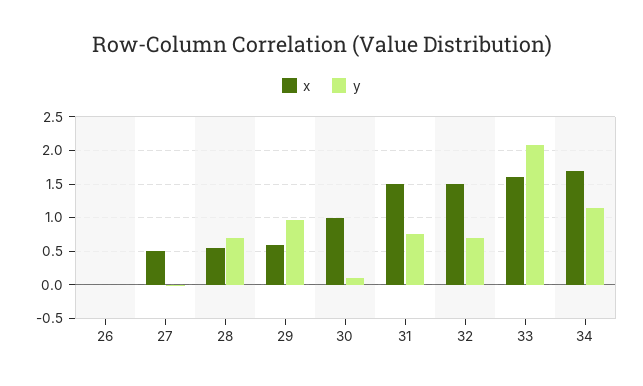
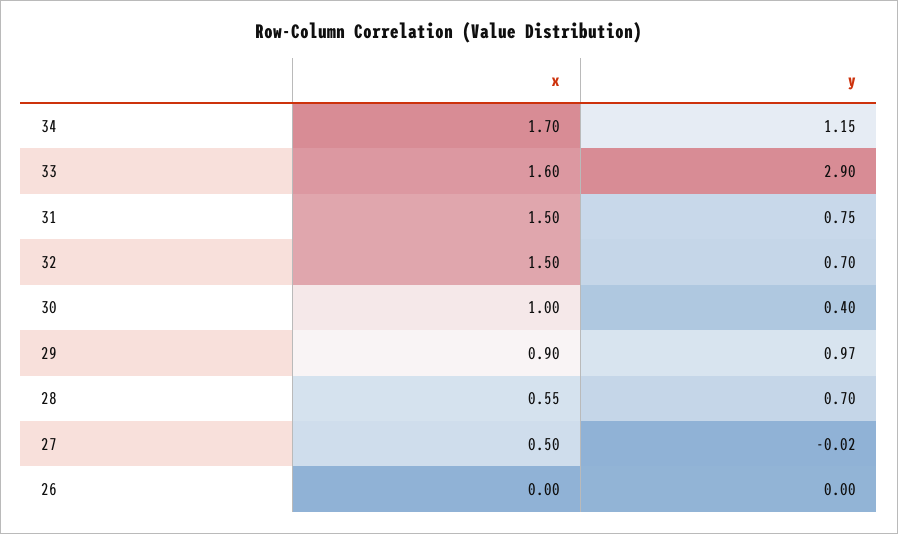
  {
    "x": {
      "26": 0,
      "27": 0.5,
      "28": 0.55,
-     "29": 0.6,
+     "29": 0.9,
      "30": 1,
      "31": 1.5,
      "32": 1.5,
      "33": 1.6,
      "34": 1.7
    },
    "y": {
      "26": 0,
      "27": -0.02,
      "28": 0.7,
      "29": 0.97,
-     "30": 0.1,
+     "30": 0.4,
      "31": 0.75,
      "32": 0.7,
-     "33": 2.1,
+     "33": 2.9,
      "34": 1.15
    }
  }

